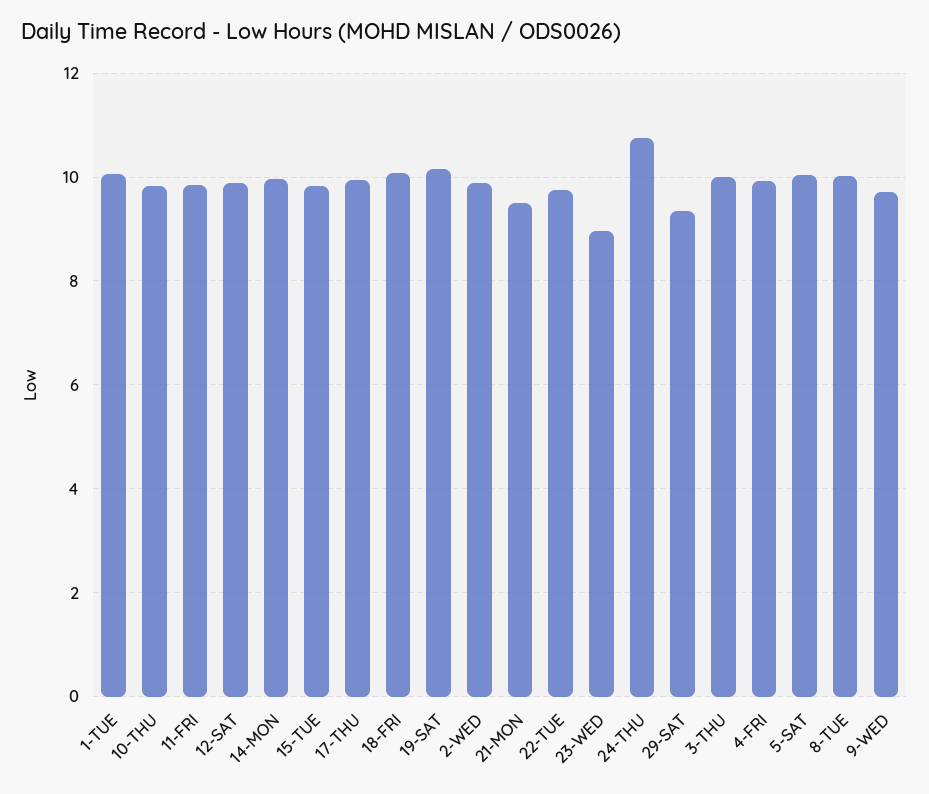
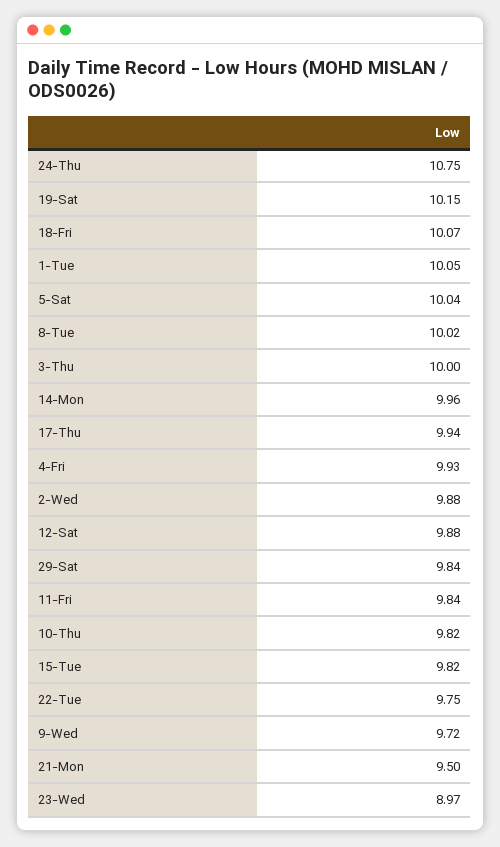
  {
    "1-TUE": 10.05,
    "10-THU": 9.82,
    "11-FRI": 9.84,
    "12-SAT": 9.88,
    "14-MON": 9.96,
    "15-TUE": 9.82,
    "17-THU": 9.94,
    "18-FRI": 10.07,
    "19-SAT": 10.15,
    "2-WED": 9.88,
    "21-MON": 9.5,
    "22-TUE": 9.75,
    "23-WED": 8.97,
    "24-THU": 10.75,
-   "29-SAT": 9.4,
+   "29-SAT": 9.84,
    "3-THU": 10,
    "4-FRI": 9.93,
    "5-SAT": 10.04,
    "8-TUE": 10.02,
    "9-WED": 9.72
  }

